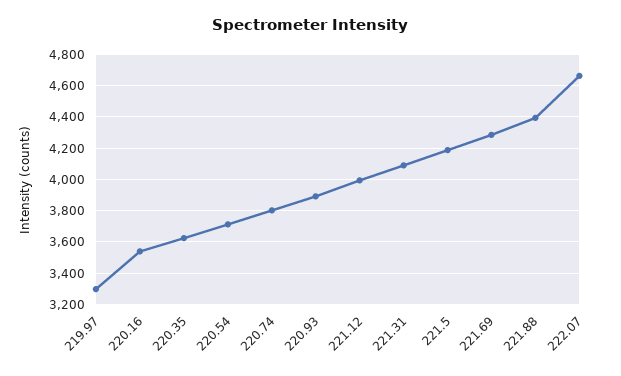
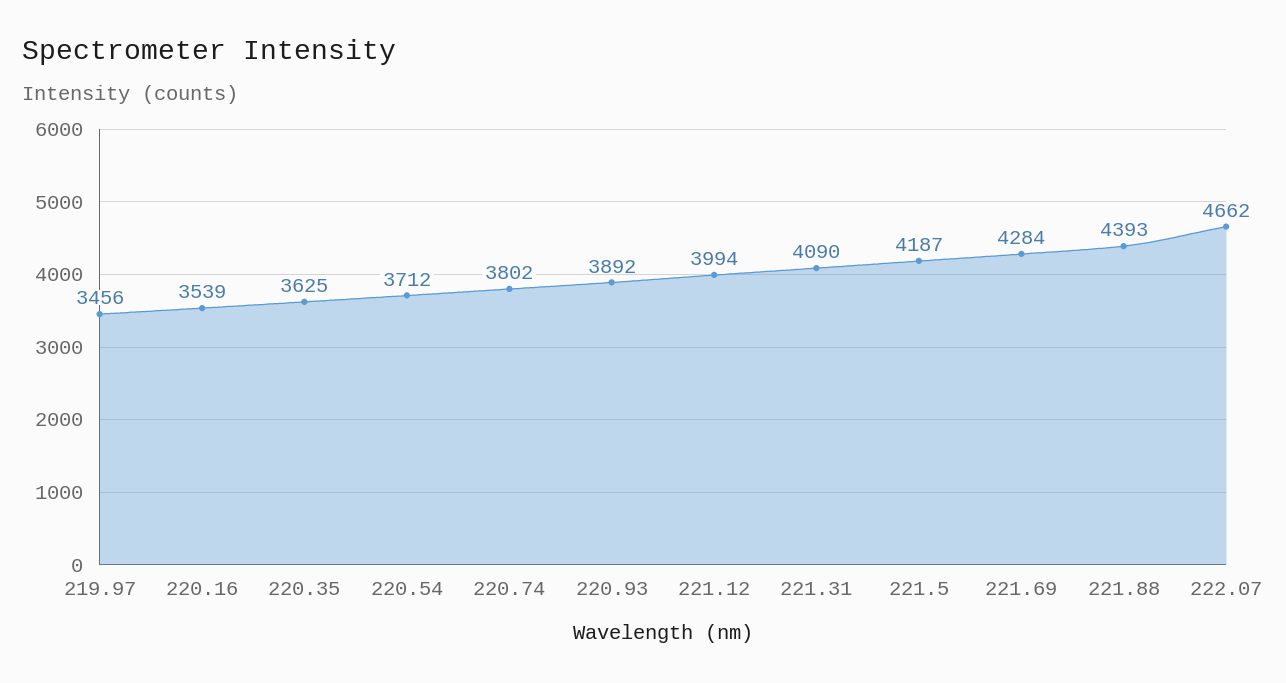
  {
-   "219.97": 3300,
+   "219.97": 3456,
    "220.16": 3539,
    "220.35": 3625,
    "220.54": 3712,
    "220.74": 3802,
    "220.93": 3892,
    "221.12": 3994,
    "221.31": 4090,
    "221.5": 4187,
    "221.69": 4284,
    "221.88": 4393,
    "222.07": 4662
  }

